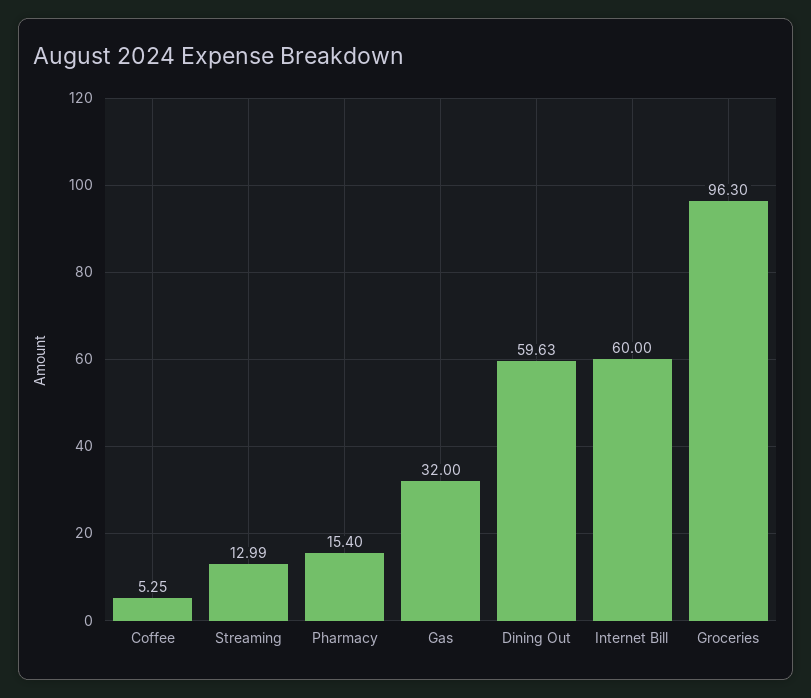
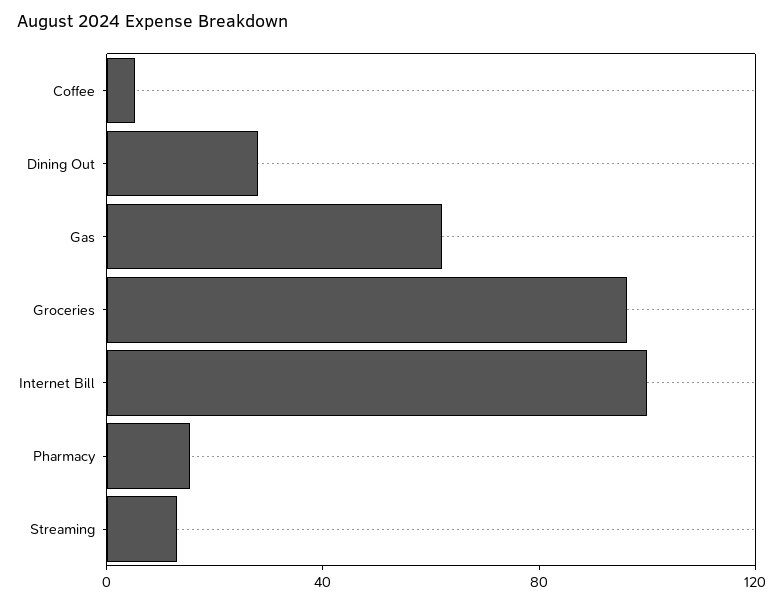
  {
    "Coffee": 5.25,
    "Streaming": 12.99,
    "Pharmacy": 15.4,
-   "Gas": 32,
+   "Gas": 60,
-   "Dining Out": 59.63,
+   "Dining Out": 30,
-   "Internet Bill": 60,
+   "Internet Bill": 100,
    "Groceries": 96.3
  }

